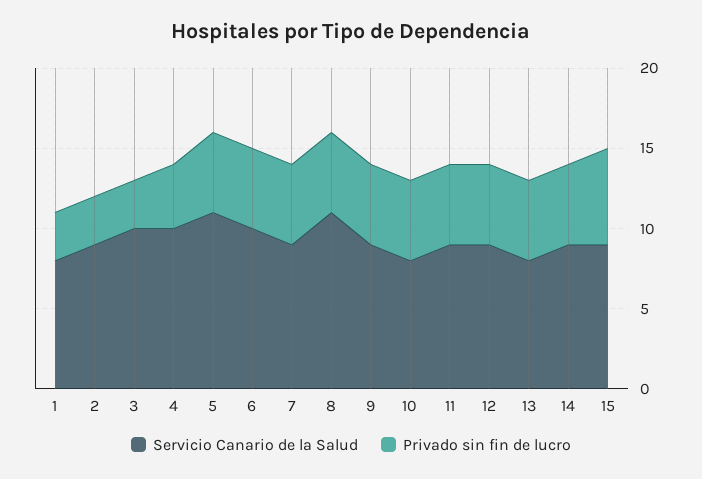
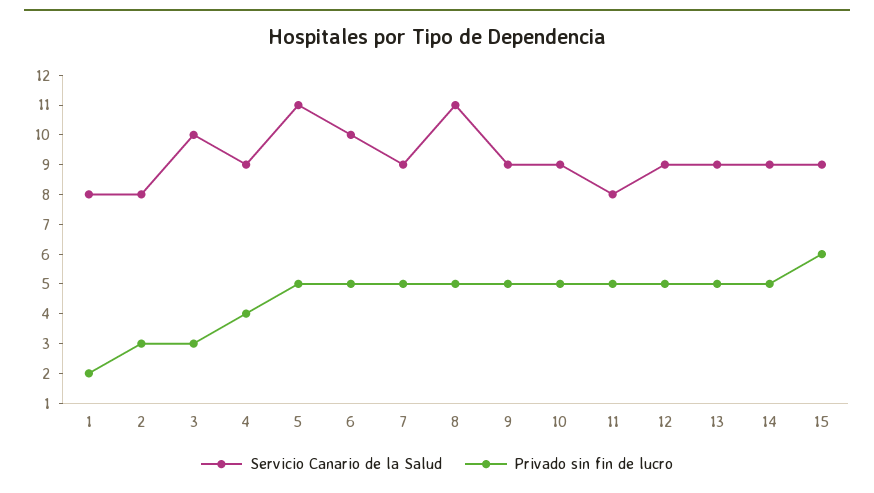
  {
    "Servicio Canario de la Salud": {
      "1": 8,
-     "2": 9,
+     "2": 8,
      "3": 10,
-     "4": 10,
+     "4": 9,
      "5": 11,
      "6": 10,
      "7": 9,
      "8": 11,
      "9": 9,
-     "10": 8,
+     "10": 9,
-     "11": 9,
+     "11": 8,
      "12": 9,
-     "13": 8,
+     "13": 9,
      "14": 9,
      "15": 9
    },
    "Privado sin fin de lucro": {
-     "1": 3,
+     "1": 2,
      "2": 3,
      "3": 3,
      "4": 4,
      "5": 5,
      "6": 5,
      "7": 5,
      "8": 5,
      "9": 5,
      "10": 5,
      "11": 5,
      "12": 5,
      "13": 5,
      "14": 5,
      "15": 6
    }
  }

